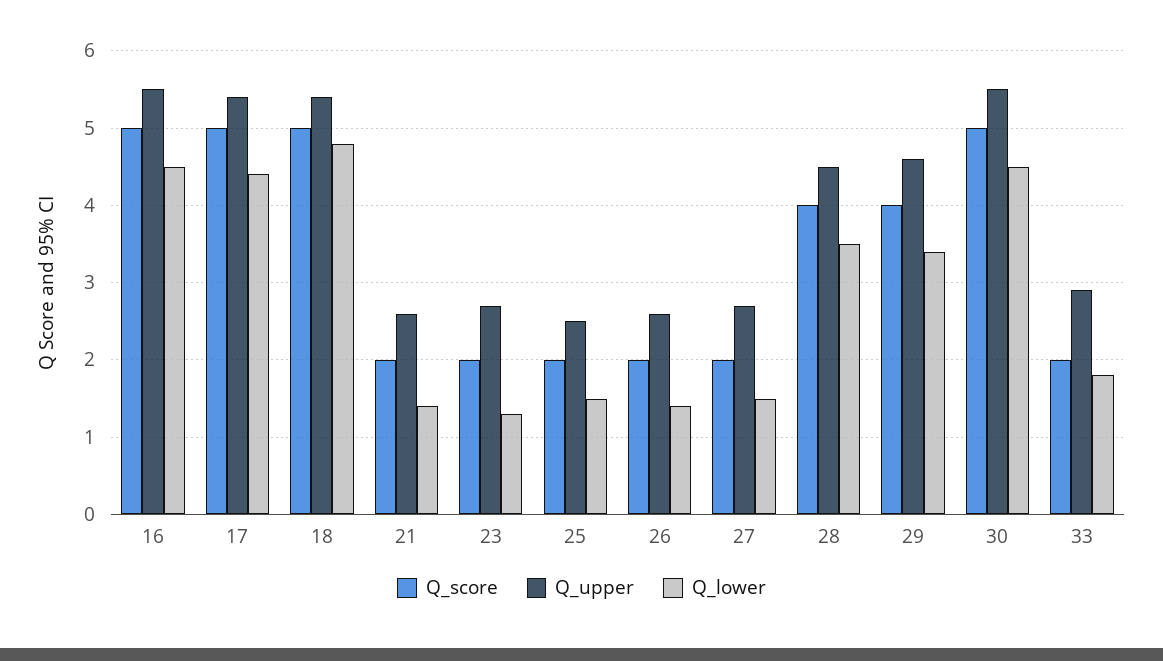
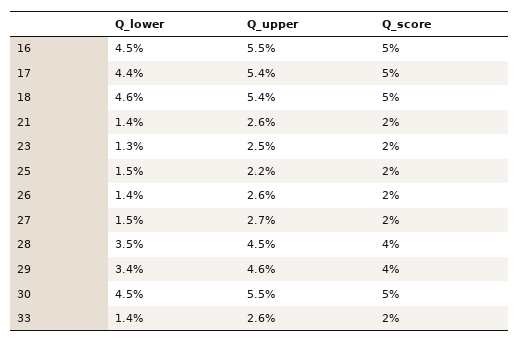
  {
    "Q_score": {
      "16": 5,
      "17": 5,
      "18": 5,
      "21": 2,
      "23": 2,
      "25": 2,
      "26": 2,
      "27": 2,
      "28": 4,
      "29": 4,
      "30": 5,
      "33": 2
    },
    "Q_upper": {
      "16": 5.5,
      "17": 5.4,
      "18": 5.4,
      "21": 2.6,
-     "23": 2.7,
+     "23": 2.5,
-     "25": 2.5,
+     "25": 2.2,
      "26": 2.6,
      "27": 2.7,
      "28": 4.5,
      "29": 4.6,
      "30": 5.5,
-     "33": 2.9
+     "33": 2.6
    },
    "Q_lower": {
      "16": 4.5,
      "17": 4.4,
-     "18": 4.8,
+     "18": 4.6,
      "21": 1.4,
      "23": 1.3,
      "25": 1.5,
      "26": 1.4,
      "27": 1.5,
      "28": 3.5,
      "29": 3.4,
      "30": 4.5,
-     "33": 1.8
+     "33": 1.4
    }
  }

